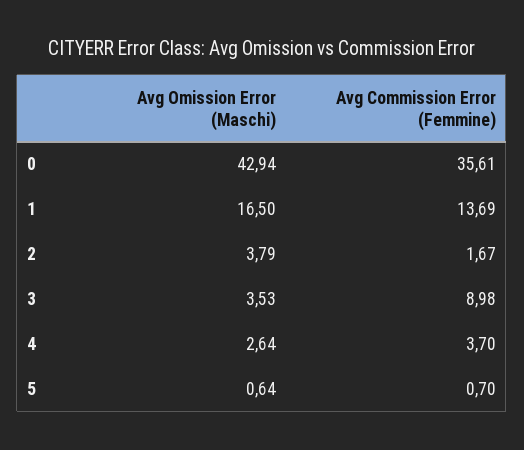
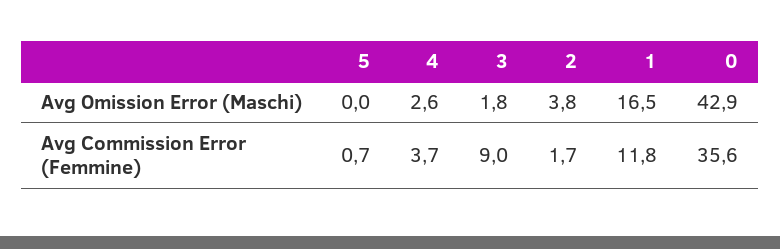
  {
    "Avg Omission Error (Maschi)": {
      "0": 42.94,
      "1": 16.5,
      "2": 3.79,
-     "3": 3.53,
+     "3": 1.8,
      "4": 2.64,
-     "5": 0.64
+     "5": 0
    },
    "Avg Commission Error (Femmine)": {
      "0": 35.61,
-     "1": 13.69,
+     "1": 11.8,
      "2": 1.67,
      "3": 8.98,
      "4": 3.7,
      "5": 0.7
    }
  }

